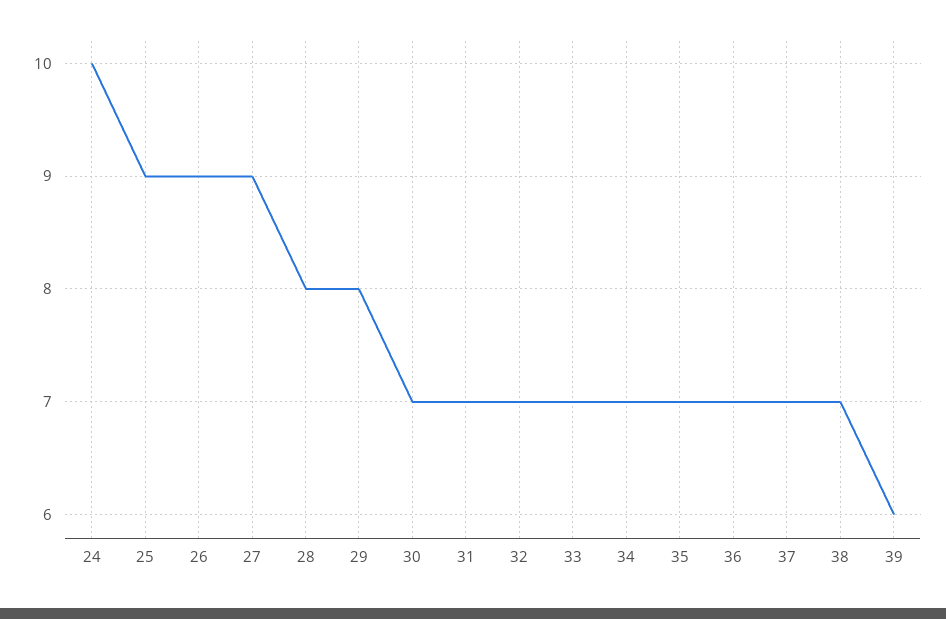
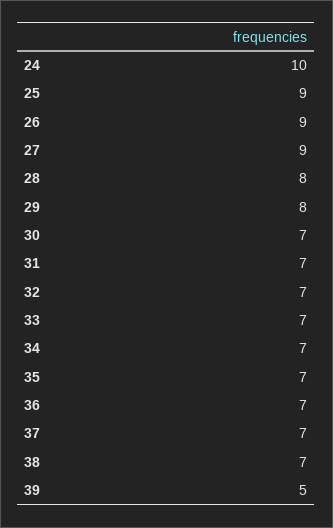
  {
    "24": 10,
    "25": 9,
    "26": 9,
    "27": 9,
    "28": 8,
    "29": 8,
    "30": 7,
    "31": 7,
    "32": 7,
    "33": 7,
    "34": 7,
    "35": 7,
    "36": 7,
    "37": 7,
    "38": 7,
-   "39": 6
+   "39": 5
  }

